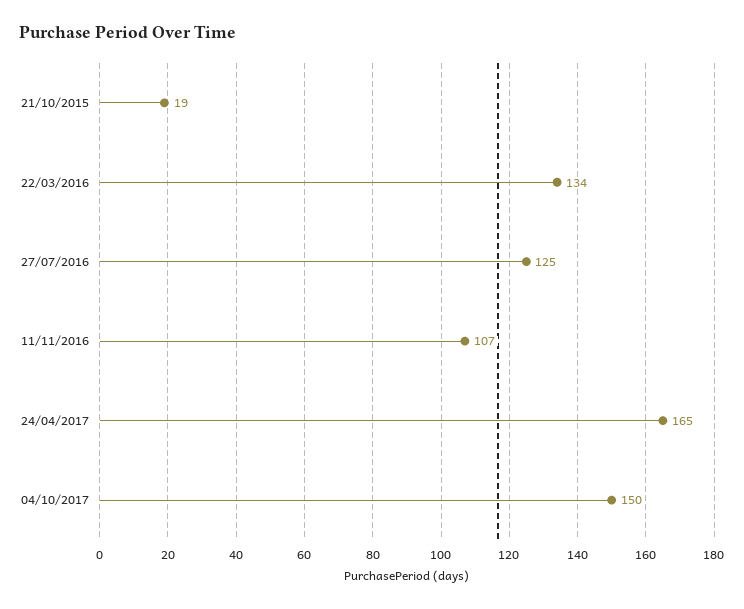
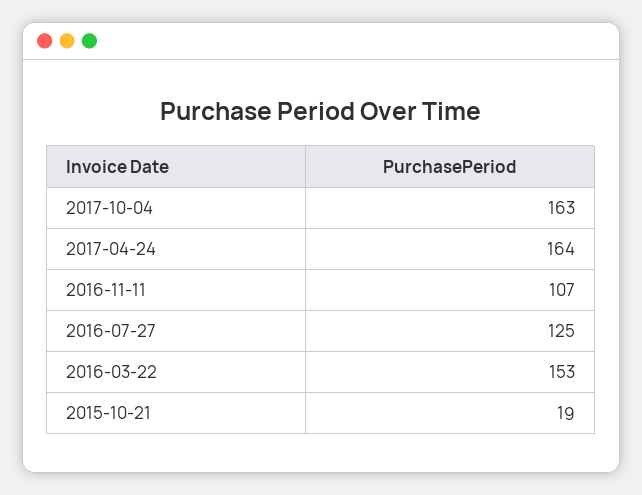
  {
    "21/10/2015": 19,
-   "22/03/2016": 134,
+   "22/03/2016": 153,
    "27/07/2016": 125,
    "11/11/2016": 107,
-   "24/04/2017": 165,
+   "24/04/2017": 164,
-   "04/10/2017": 150
+   "04/10/2017": 163
  }

